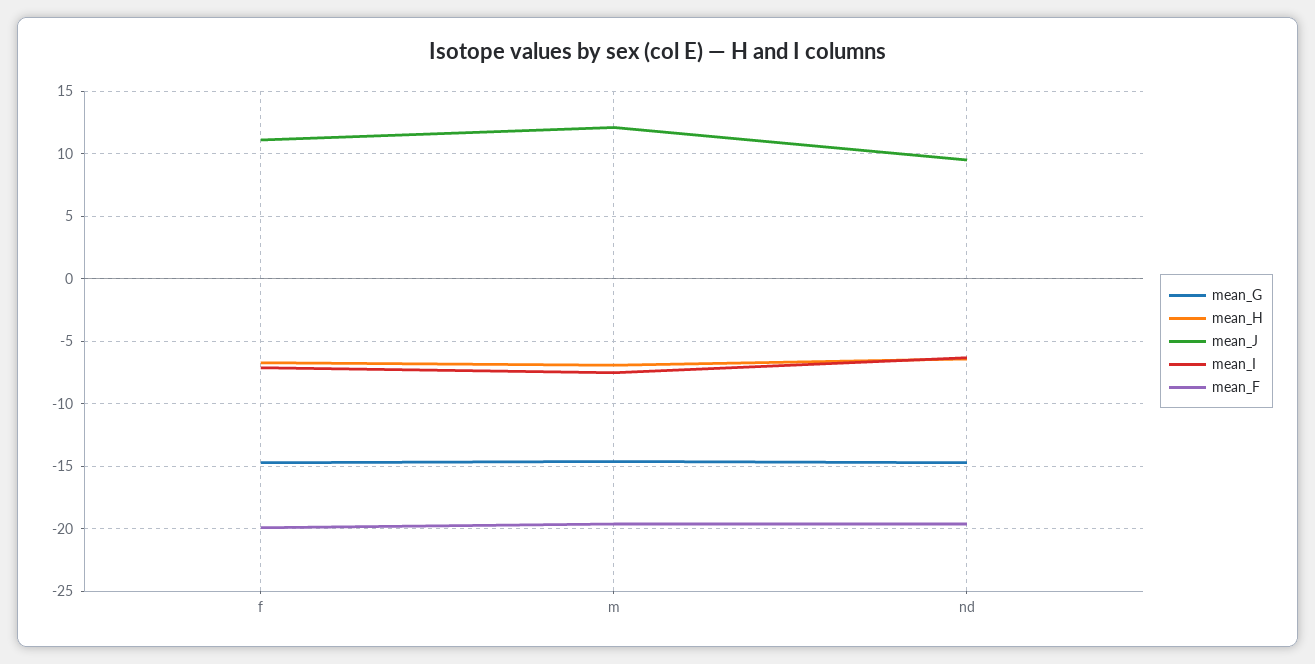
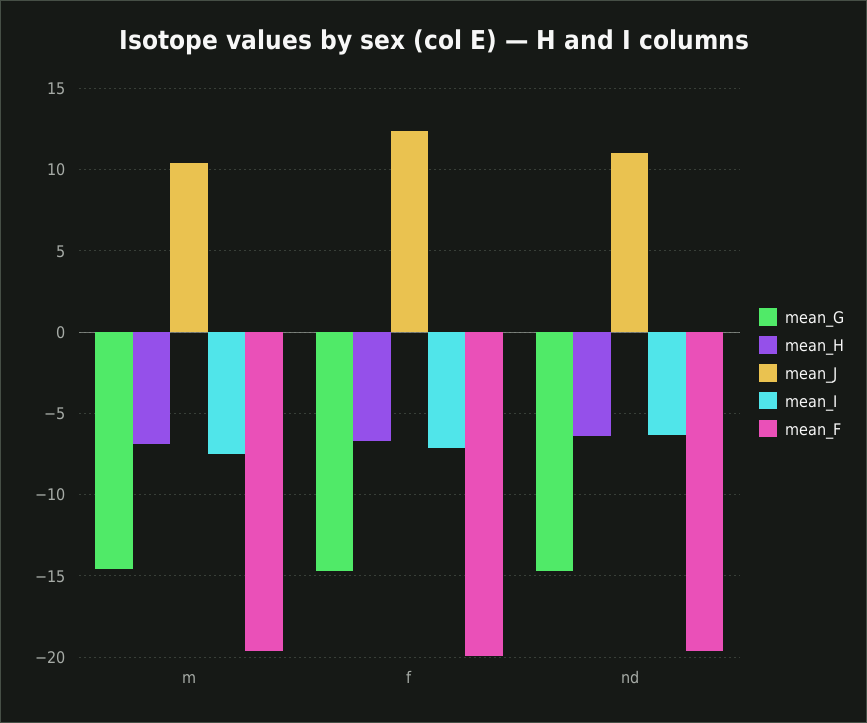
  {
    "mean_G": {
      "f": -14.5,
      "m": -14.5,
      "nd": -14.5
    },
    "mean_H": {
      "f": -6.5,
      "m": -7,
      "nd": -6.5
    },
    "mean_J": {
-     "f": 11,
+     "f": 12.5,
-     "m": 12,
+     "m": 10.5,
-     "nd": 9.5
+     "nd": 11
    },
    "mean_I": {
      "f": -7,
      "m": -7.5,
      "nd": -6.5
    },
    "mean_F": {
      "f": -20,
      "m": -19.5,
      "nd": -19.5
    }
  }

